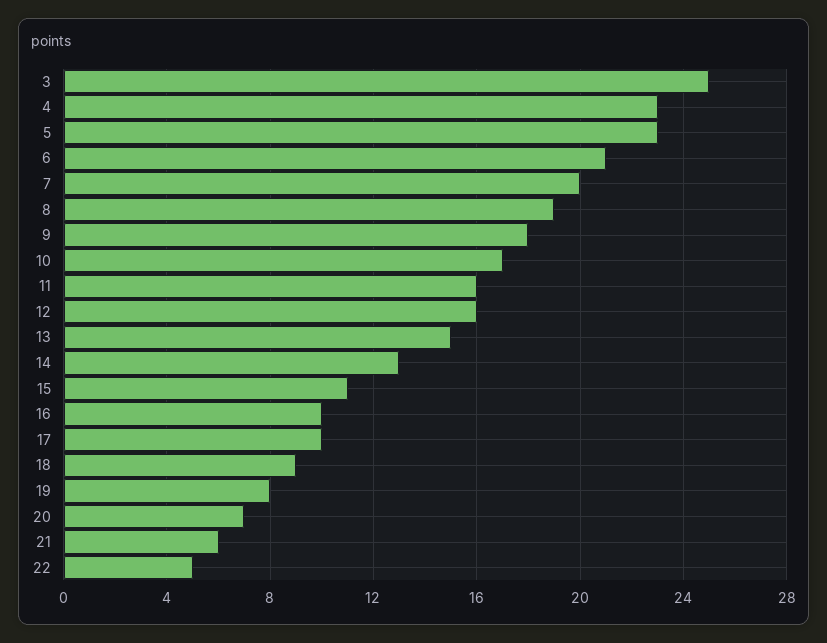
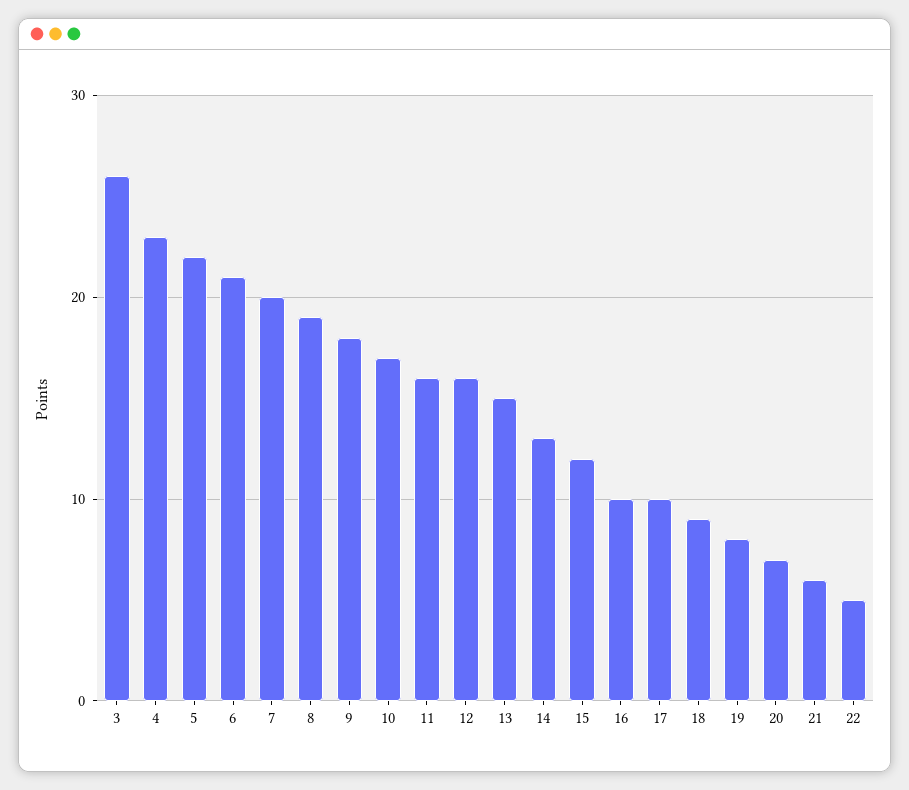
  {
-   "3": 25,
+   "3": 26,
    "4": 23,
-   "5": 23,
+   "5": 22,
    "6": 21,
    "7": 20,
    "8": 19,
    "9": 18,
    "10": 17,
    "11": 16,
    "12": 16,
    "13": 15,
    "14": 13,
-   "15": 11,
+   "15": 12,
    "16": 10,
    "17": 10,
    "18": 9,
    "19": 8,
    "20": 7,
    "21": 6,
    "22": 5
  }

